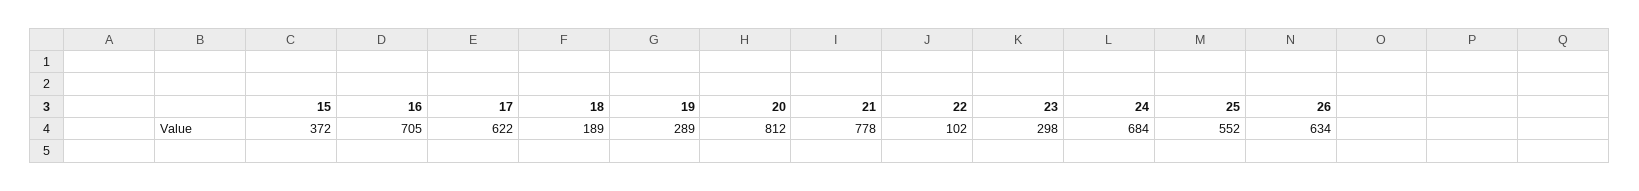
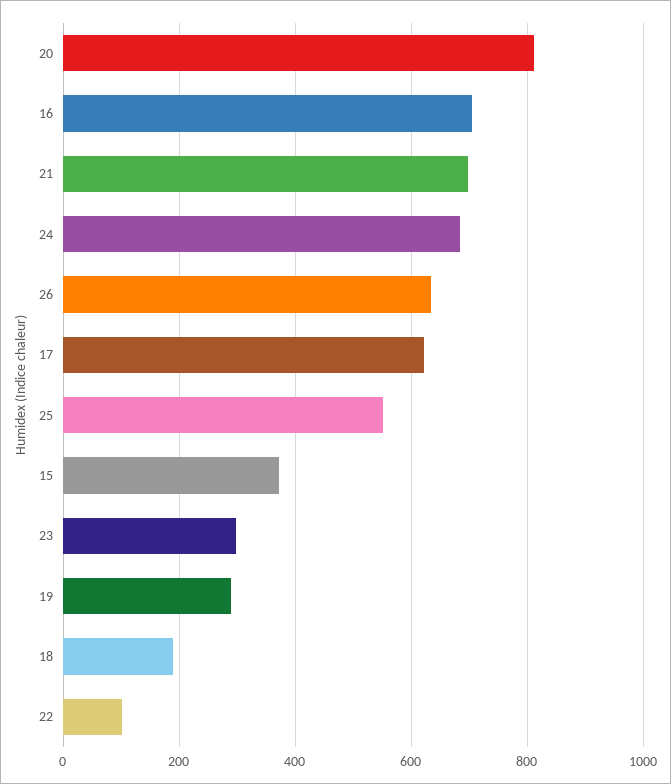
  {
    "15": 372,
    "16": 705,
    "17": 622,
    "18": 189,
    "19": 289,
    "20": 812,
-   "21": 778,
+   "21": 700,
    "22": 102,
    "23": 298,
    "24": 684,
    "25": 552,
    "26": 634
  }

